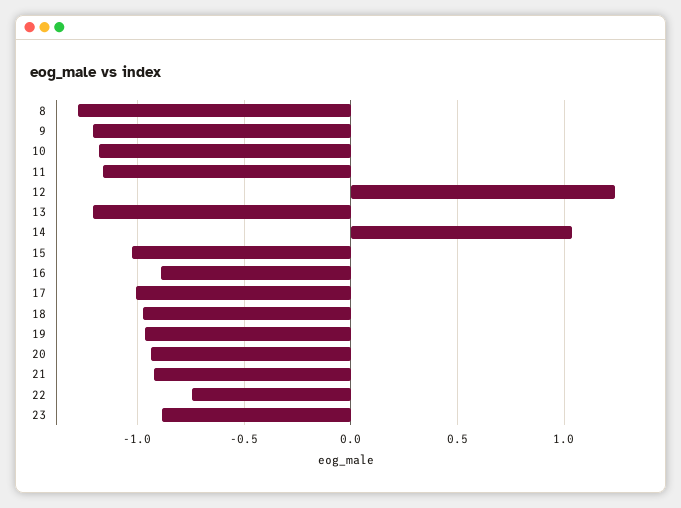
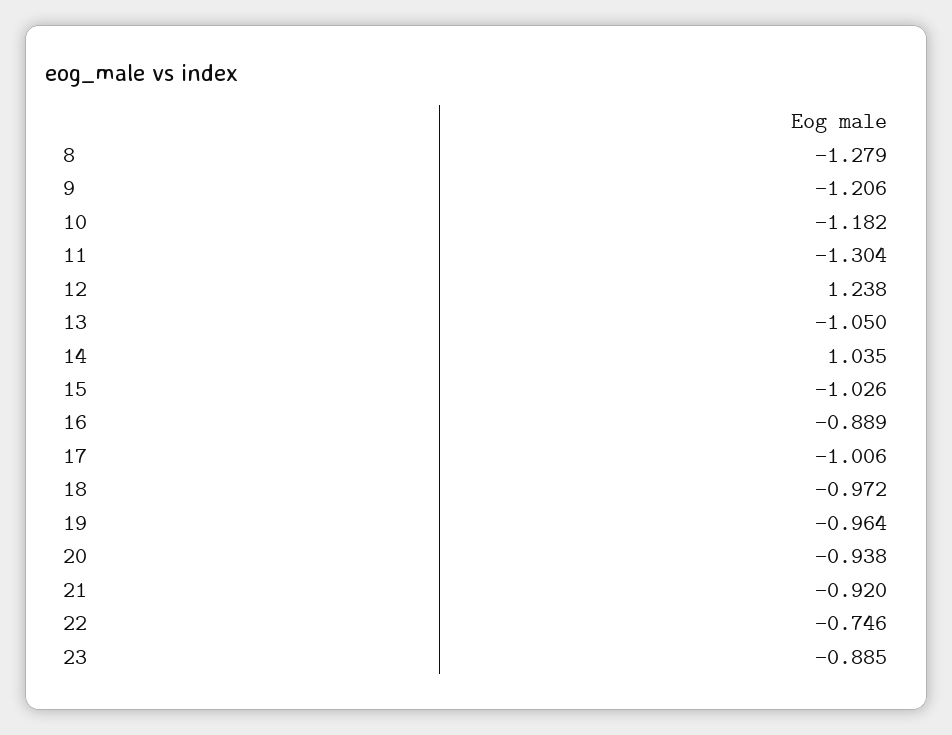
  {
    "8": -1.279,
    "9": -1.206,
    "10": -1.182,
-   "11": -1.15,
+   "11": -1.304,
    "12": 1.238,
-   "13": -1.2,
+   "13": -1.05,
    "14": 1.035,
    "15": -1.026,
    "16": -0.889,
    "17": -1.006,
    "18": -0.972,
    "19": -0.964,
    "20": -0.938,
    "21": -0.92,
    "22": -0.746,
    "23": -0.885
  }

